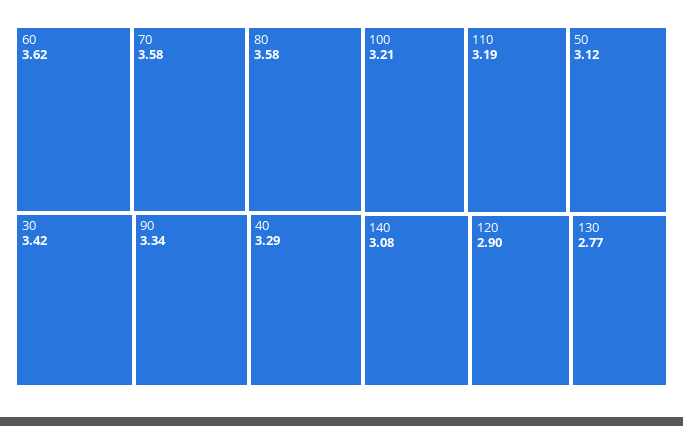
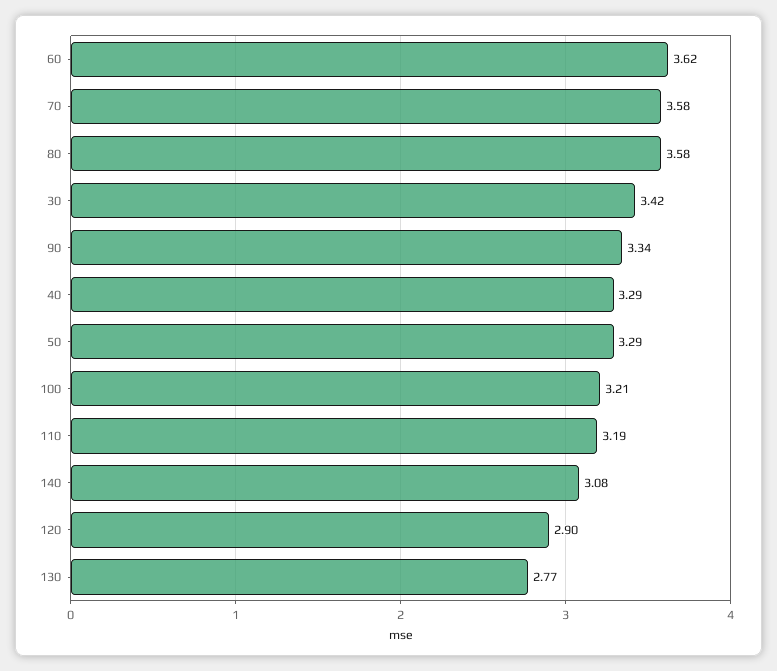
  {
    "60": 3.62,
    "70": 3.58,
    "80": 3.58,
    "30": 3.42,
    "90": 3.34,
    "40": 3.29,
    "100": 3.21,
    "110": 3.19,
-   "50": 3.12,
+   "50": 3.29,
    "140": 3.08,
    "120": 2.9,
    "130": 2.77
  }

